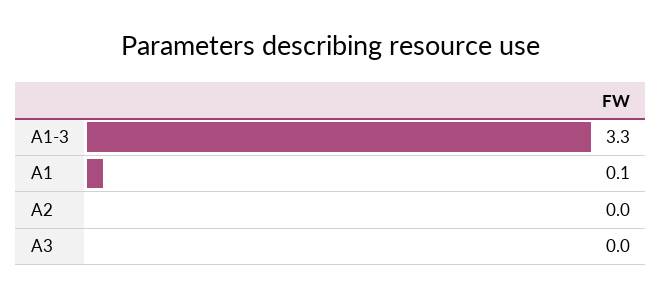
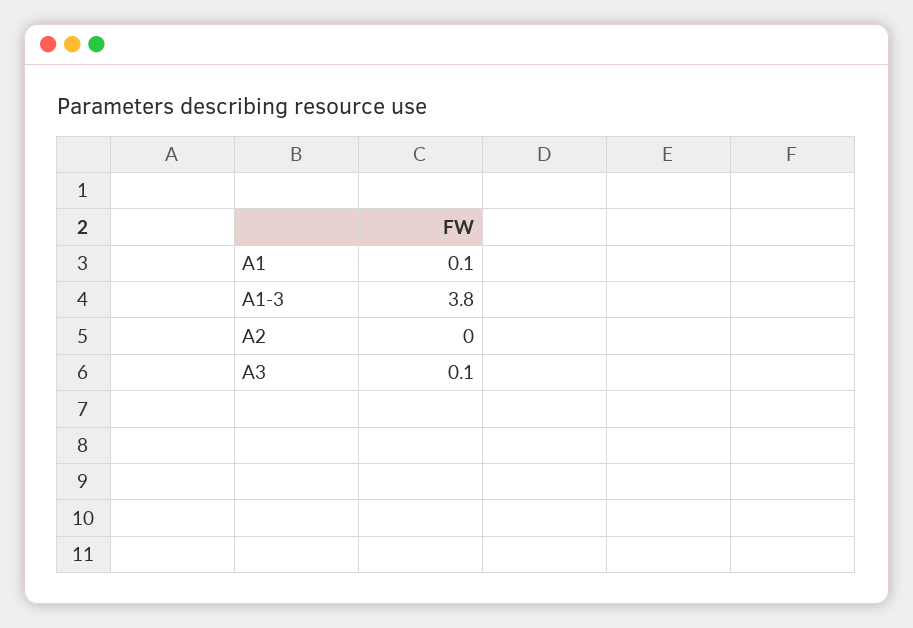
  {
-   "A1-3": 3.3,
+   "A1-3": 3.8,
    "A1": 0.1,
    "A2": 0,
-   "A3": 0
+   "A3": 0.1
  }

